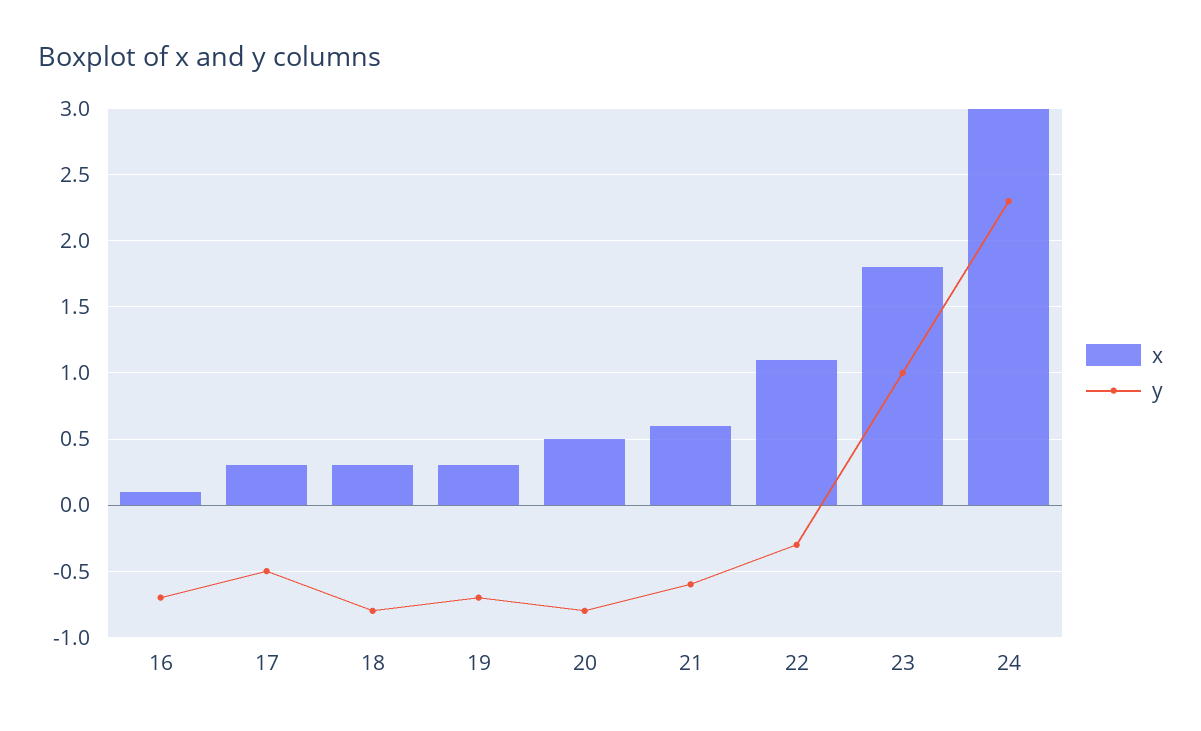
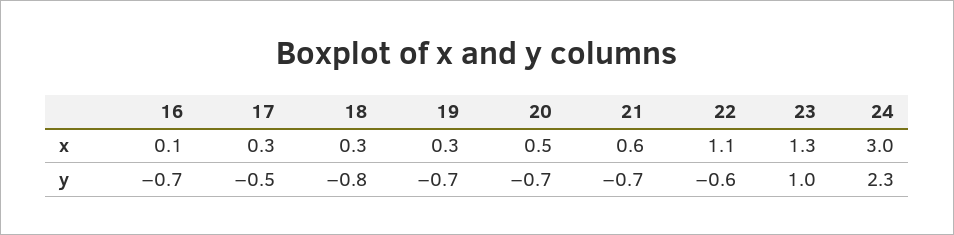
  {
    "x": {
      "16": 0.1,
      "17": 0.3,
      "18": 0.3,
      "19": 0.3,
      "20": 0.5,
      "21": 0.6,
      "22": 1.1,
-     "23": 1.8,
+     "23": 1.3,
      "24": 3
    },
    "y": {
      "16": -0.7,
      "17": -0.5,
      "18": -0.8,
      "19": -0.7,
-     "20": -0.8,
+     "20": -0.7,
-     "21": -0.6,
+     "21": -0.7,
-     "22": -0.3,
+     "22": -0.6,
      "23": 1,
      "24": 2.3
    }
  }

